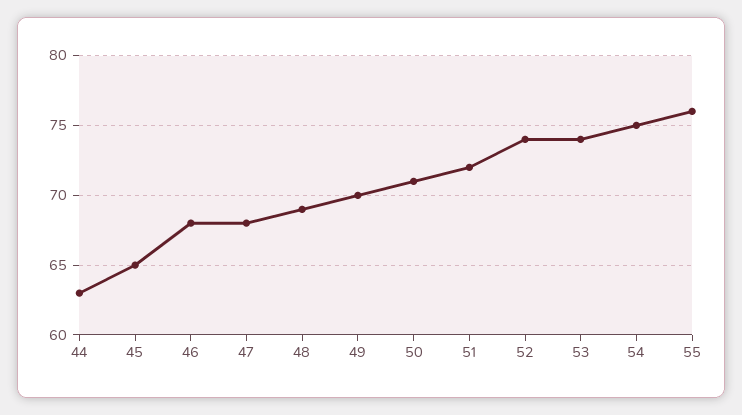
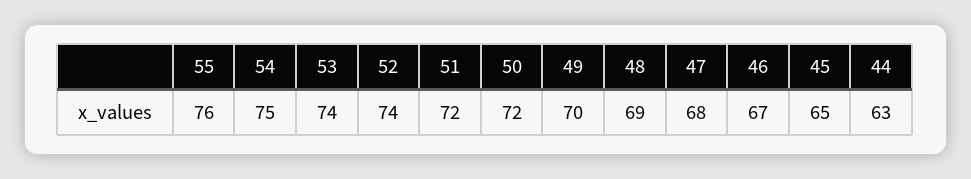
  {
    "44": 63,
    "45": 65,
-   "46": 68,
+   "46": 67,
    "47": 68,
    "48": 69,
    "49": 70,
-   "50": 71,
+   "50": 72,
    "51": 72,
    "52": 74,
    "53": 74,
    "54": 75,
    "55": 76
  }

